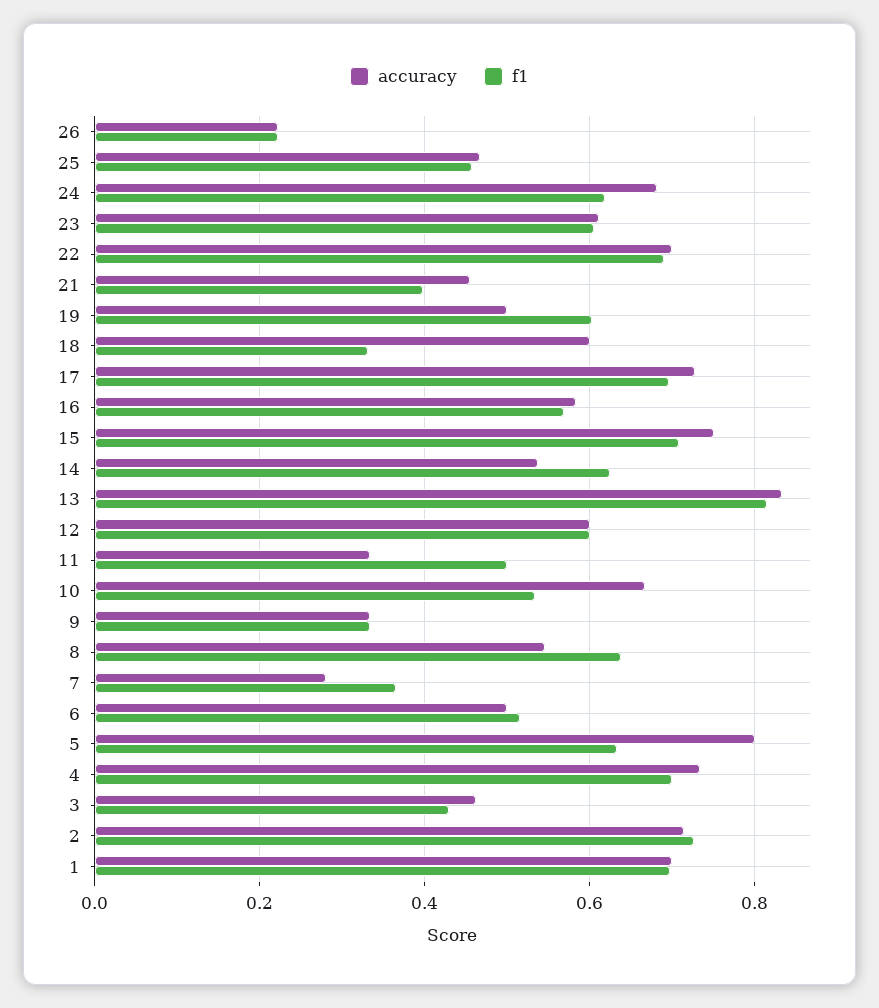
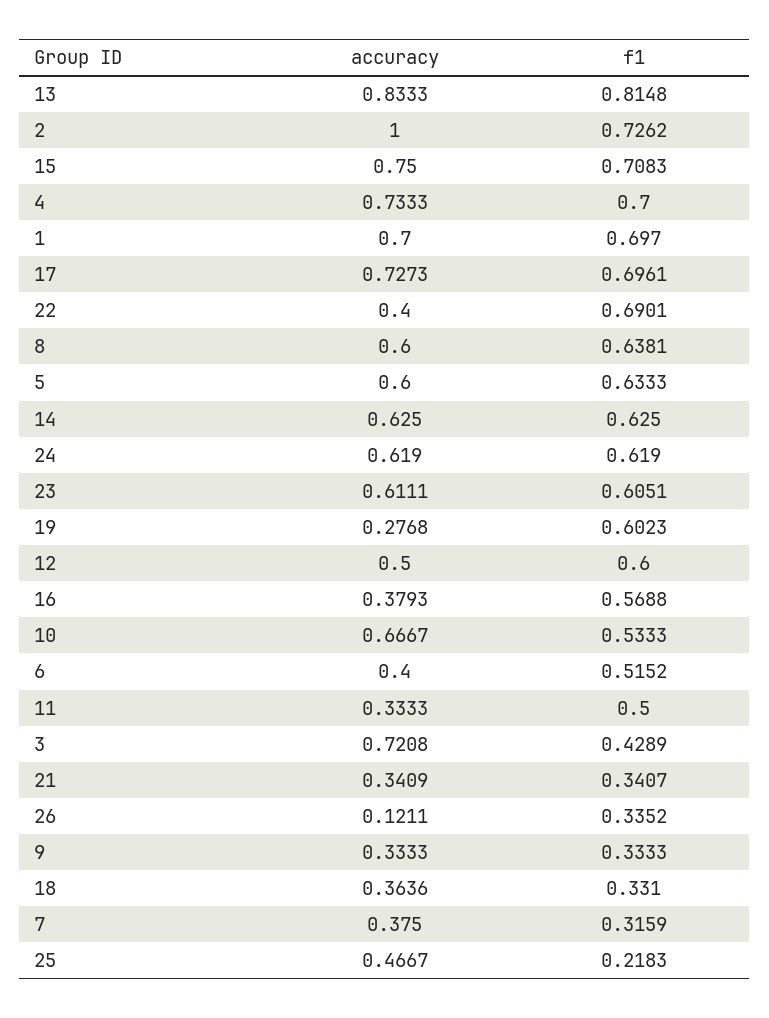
  {
    "accuracy": {
-     "26": 0.22,
+     "26": 0.1211,
      "25": 0.4667,
-     "24": 0.68,
+     "24": 0.619,
      "23": 0.6111,
-     "22": 0.7,
+     "22": 0.4,
-     "21": 0.46,
+     "21": 0.3409,
-     "19": 0.5,
+     "19": 0.2768,
-     "18": 0.6,
+     "18": 0.3636,
      "17": 0.7273,
-     "16": 0.58,
+     "16": 0.3793,
      "15": 0.75,
-     "14": 0.54,
+     "14": 0.625,
      "13": 0.8333,
-     "12": 0.6,
+     "12": 0.5,
      "11": 0.3333,
      "10": 0.6667,
      "9": 0.3333,
-     "8": 0.54,
+     "8": 0.6,
-     "7": 0.28,
+     "7": 0.375,
-     "6": 0.5,
+     "6": 0.4,
-     "5": 0.8,
+     "5": 0.6,
      "4": 0.7333,
-     "3": 0.46,
+     "3": 0.7208,
-     "2": 0.72,
+     "2": 1,
      "1": 0.7
    },
    "f1": {
-     "26": 0.22,
+     "26": 0.3352,
-     "25": 0.46,
+     "25": 0.2183,
      "24": 0.619,
      "23": 0.6051,
      "22": 0.6901,
-     "21": 0.4,
+     "21": 0.3407,
      "19": 0.6023,
      "18": 0.331,
      "17": 0.6961,
      "16": 0.5688,
      "15": 0.7083,
      "14": 0.625,
      "13": 0.8148,
      "12": 0.6,
      "11": 0.5,
      "10": 0.5333,
      "9": 0.3333,
      "8": 0.6381,
-     "7": 0.36,
+     "7": 0.3159,
      "6": 0.5152,
      "5": 0.6333,
      "4": 0.7,
      "3": 0.4289,
      "2": 0.7262,
      "1": 0.697
    }
  }

